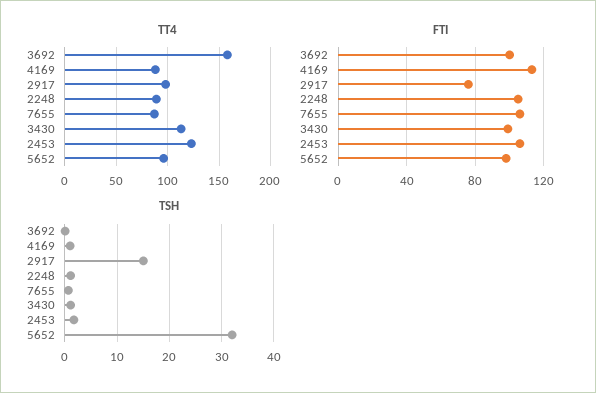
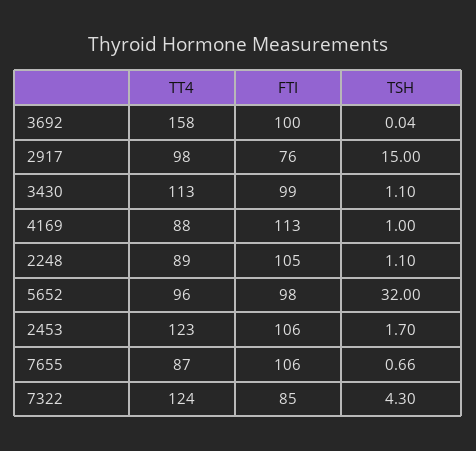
  {
    "TT4": {
      "3692": 158,
      "4169": 88,
      "2917": 98,
      "2248": 89,
      "7655": 87,
      "3430": 113,
      "2453": 123,
-     "5652": 96
+     "5652": 96,
+     "7322": 124
    },
    "FTI": {
      "3692": 100,
      "4169": 113,
      "2917": 76,
      "2248": 105,
      "7655": 106,
      "3430": 99,
      "2453": 106,
-     "5652": 98
+     "5652": 98,
+     "7322": 85
    },
    "TSH": {
      "3692": 0.04,
      "4169": 1,
      "2917": 15,
      "2248": 1.1,
      "7655": 0.66,
      "3430": 1.1,
      "2453": 1.7,
-     "5652": 32
+     "5652": 32,
+     "7322": 4.3
    }
  }

